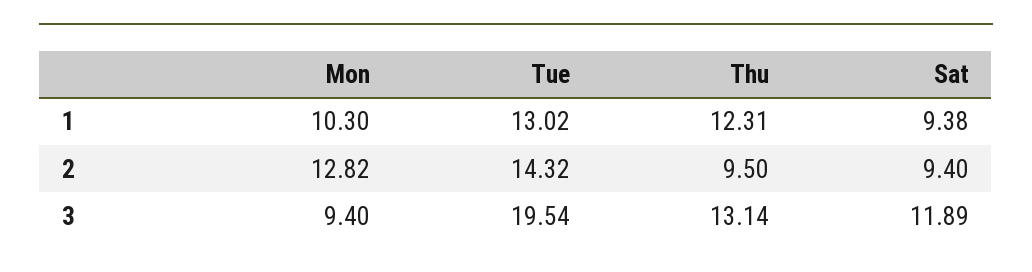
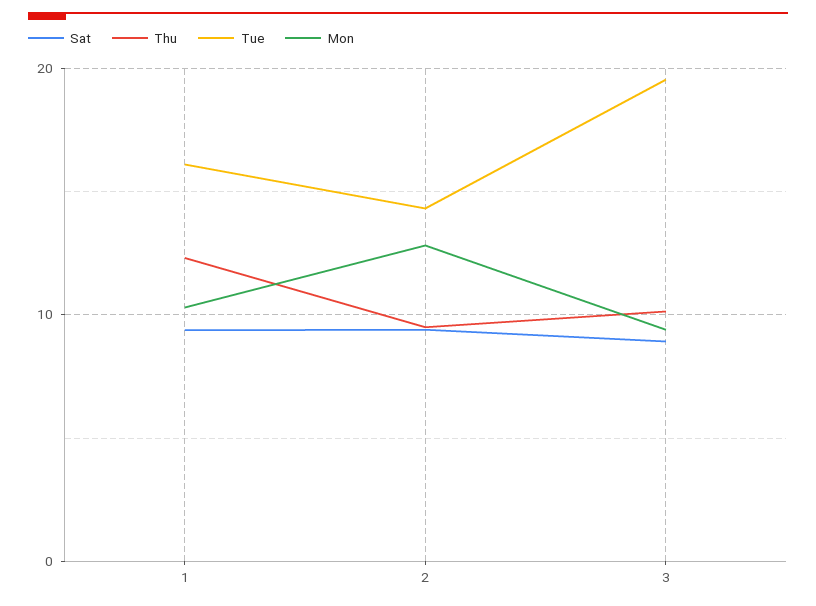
  {
    "Mon": {
      "1": 10.3,
      "2": 12.82,
      "3": 9.4
    },
    "Tue": {
-     "1": 13.02,
+     "1": 16,
      "2": 14.32,
      "3": 19.54
    },
    "Thu": {
      "1": 12.31,
      "2": 9.5,
-     "3": 13.14
+     "3": 10
    },
    "Sat": {
      "1": 9.38,
      "2": 9.4,
-     "3": 11.89
+     "3": 9
    }
  }

